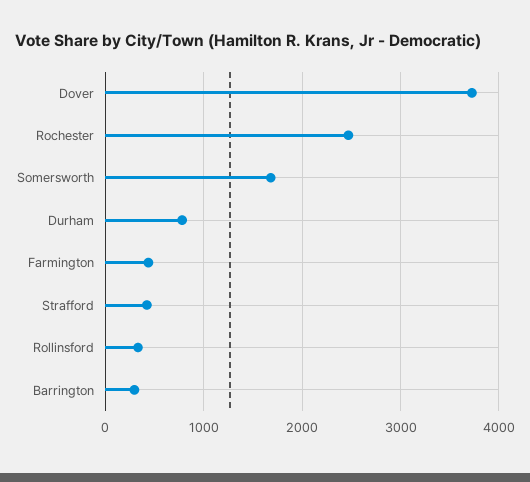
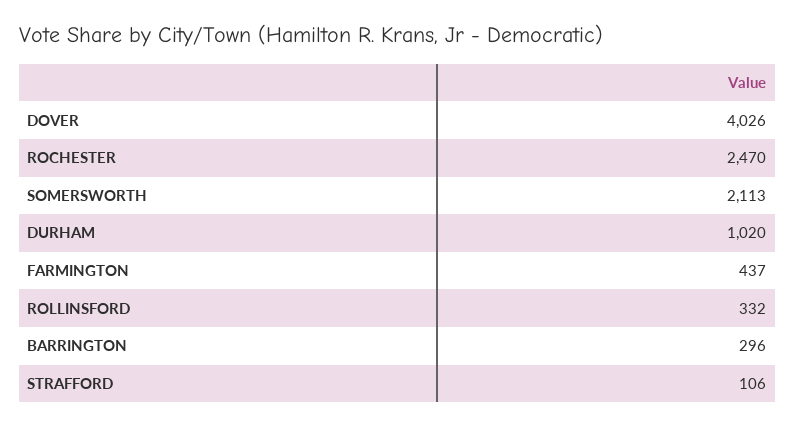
  {
-   "Dover": 3700,
+   "Dover": 4026,
    "Rochester": 2470,
-   "Somersworth": 1700,
+   "Somersworth": 2113,
-   "Durham": 800,
+   "Durham": 1020,
    "Farmington": 437,
-   "Strafford": 400,
+   "Strafford": 106,
    "Rollinsford": 332,
    "Barrington": 296
  }

